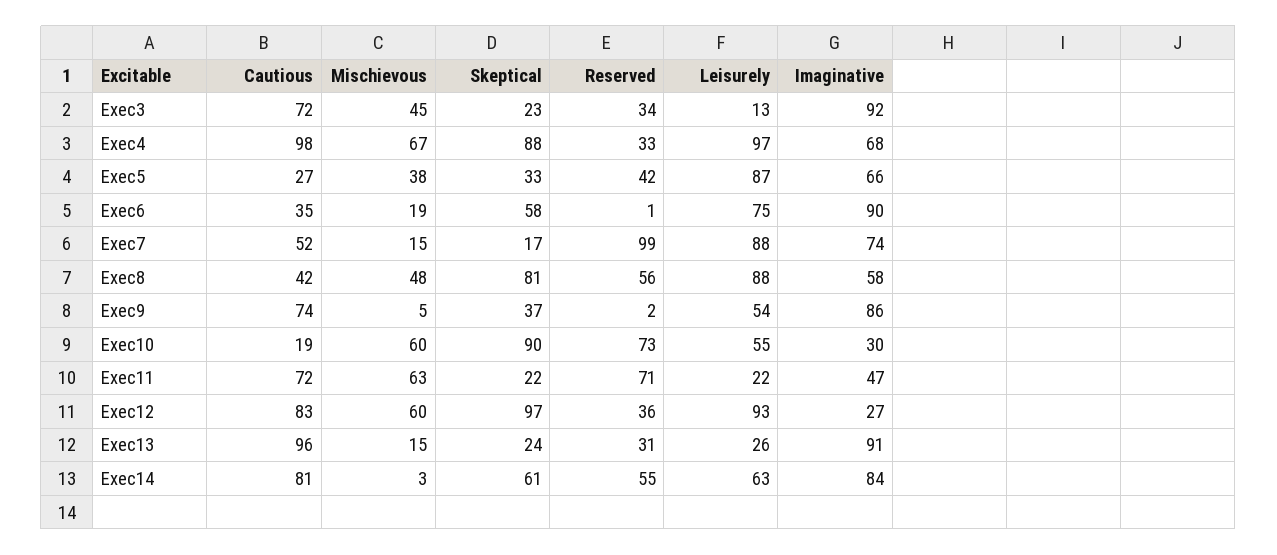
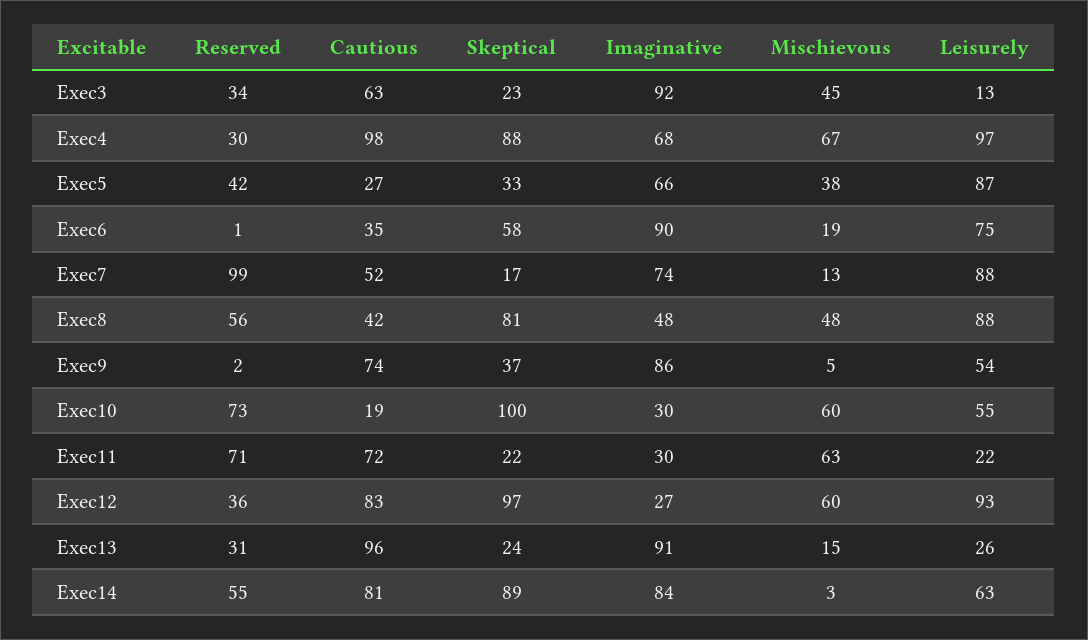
  {
    "Cautious": {
-     "Exec3": 72,
+     "Exec3": 63,
      "Exec4": 98,
      "Exec5": 27,
      "Exec6": 35,
      "Exec7": 52,
      "Exec8": 42,
      "Exec9": 74,
      "Exec10": 19,
      "Exec11": 72,
      "Exec12": 83,
      "Exec13": 96,
      "Exec14": 81
    },
    "Mischievous": {
      "Exec3": 45,
      "Exec4": 67,
      "Exec5": 38,
      "Exec6": 19,
-     "Exec7": 15,
+     "Exec7": 13,
      "Exec8": 48,
      "Exec9": 5,
      "Exec10": 60,
      "Exec11": 63,
      "Exec12": 60,
      "Exec13": 15,
      "Exec14": 3
    },
    "Skeptical": {
      "Exec3": 23,
      "Exec4": 88,
      "Exec5": 33,
      "Exec6": 58,
      "Exec7": 17,
      "Exec8": 81,
      "Exec9": 37,
-     "Exec10": 90,
+     "Exec10": 100,
      "Exec11": 22,
      "Exec12": 97,
      "Exec13": 24,
-     "Exec14": 61
+     "Exec14": 89
    },
    "Reserved": {
      "Exec3": 34,
-     "Exec4": 33,
+     "Exec4": 30,
      "Exec5": 42,
      "Exec6": 1,
      "Exec7": 99,
      "Exec8": 56,
      "Exec9": 2,
      "Exec10": 73,
      "Exec11": 71,
      "Exec12": 36,
      "Exec13": 31,
      "Exec14": 55
    },
    "Leisurely": {
      "Exec3": 13,
      "Exec4": 97,
      "Exec5": 87,
      "Exec6": 75,
      "Exec7": 88,
      "Exec8": 88,
      "Exec9": 54,
      "Exec10": 55,
      "Exec11": 22,
      "Exec12": 93,
      "Exec13": 26,
      "Exec14": 63
    },
    "Imaginative": {
      "Exec3": 92,
      "Exec4": 68,
      "Exec5": 66,
      "Exec6": 90,
      "Exec7": 74,
-     "Exec8": 58,
+     "Exec8": 48,
      "Exec9": 86,
      "Exec10": 30,
-     "Exec11": 47,
+     "Exec11": 30,
      "Exec12": 27,
      "Exec13": 91,
      "Exec14": 84
    }
  }

